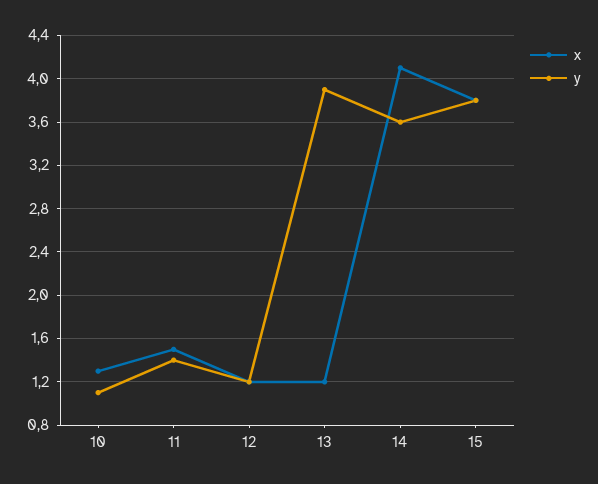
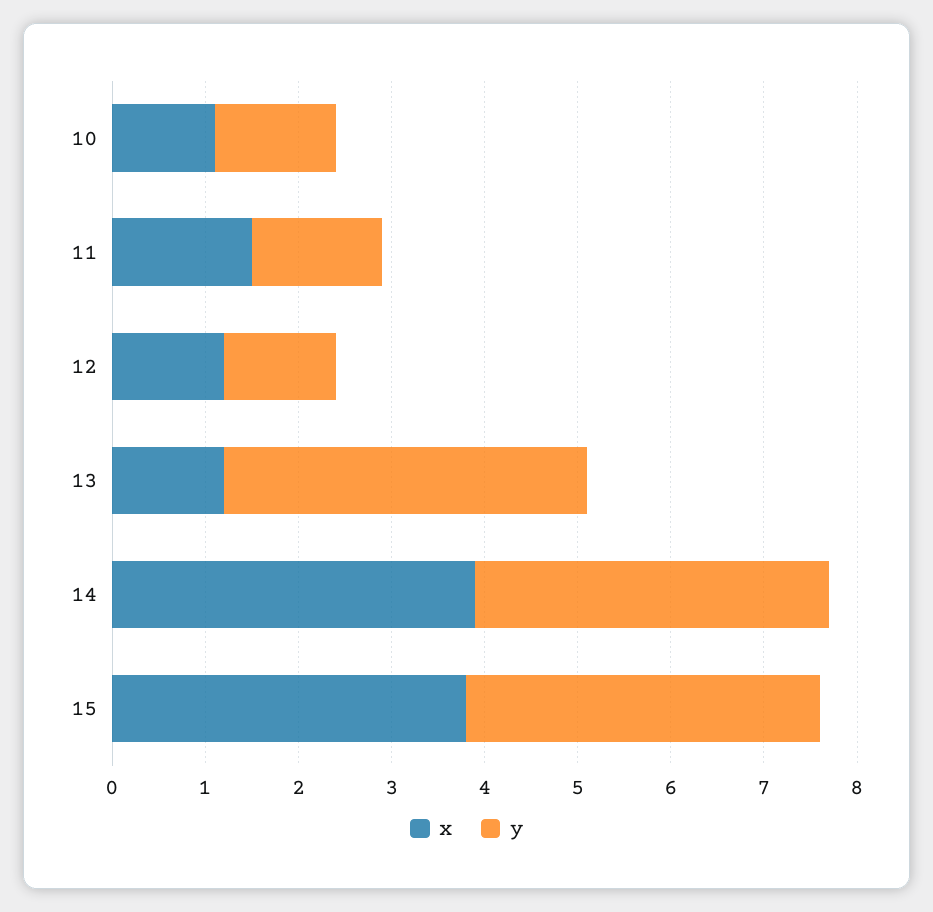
  {
    "x": {
-     "10": 1.3,
+     "10": 1.1,
      "11": 1.5,
      "12": 1.2,
      "13": 1.2,
-     "14": 4.1,
+     "14": 3.9,
      "15": 3.8
    },
    "y": {
-     "10": 1.1,
+     "10": 1.3,
      "11": 1.4,
      "12": 1.2,
      "13": 3.9,
-     "14": 3.6,
+     "14": 3.8,
      "15": 3.8
    }
  }

